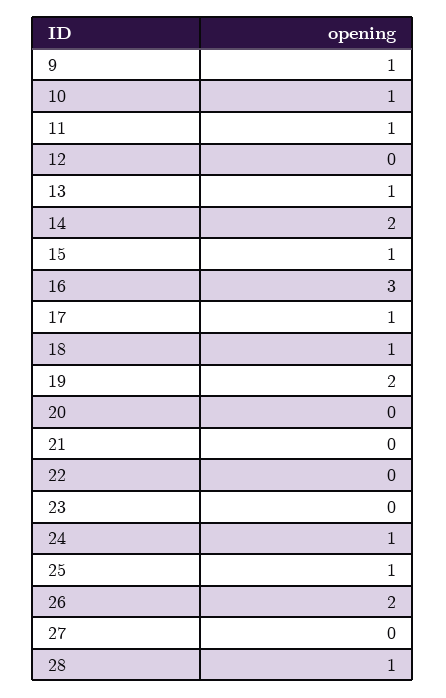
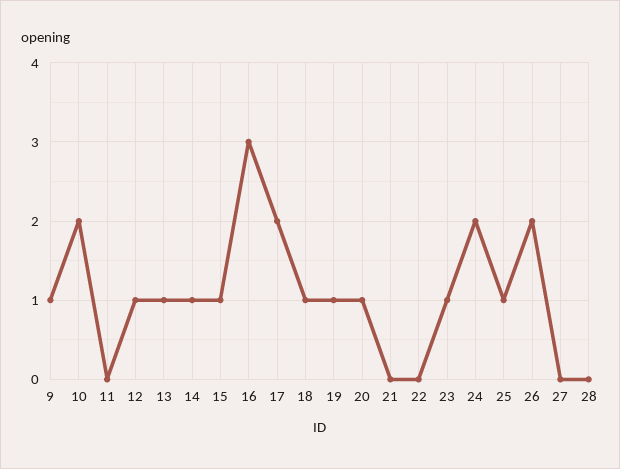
  {
    "9": 1,
-   "10": 1,
+   "10": 2,
-   "11": 1,
+   "11": 0,
-   "12": 0,
+   "12": 1,
    "13": 1,
-   "14": 2,
+   "14": 1,
    "15": 1,
    "16": 3,
-   "17": 1,
+   "17": 2,
    "18": 1,
-   "19": 2,
+   "19": 1,
-   "20": 0,
+   "20": 1,
    "21": 0,
    "22": 0,
-   "23": 0,
+   "23": 1,
-   "24": 1,
+   "24": 2,
    "25": 1,
    "26": 2,
    "27": 0,
-   "28": 1
+   "28": 0
  }

